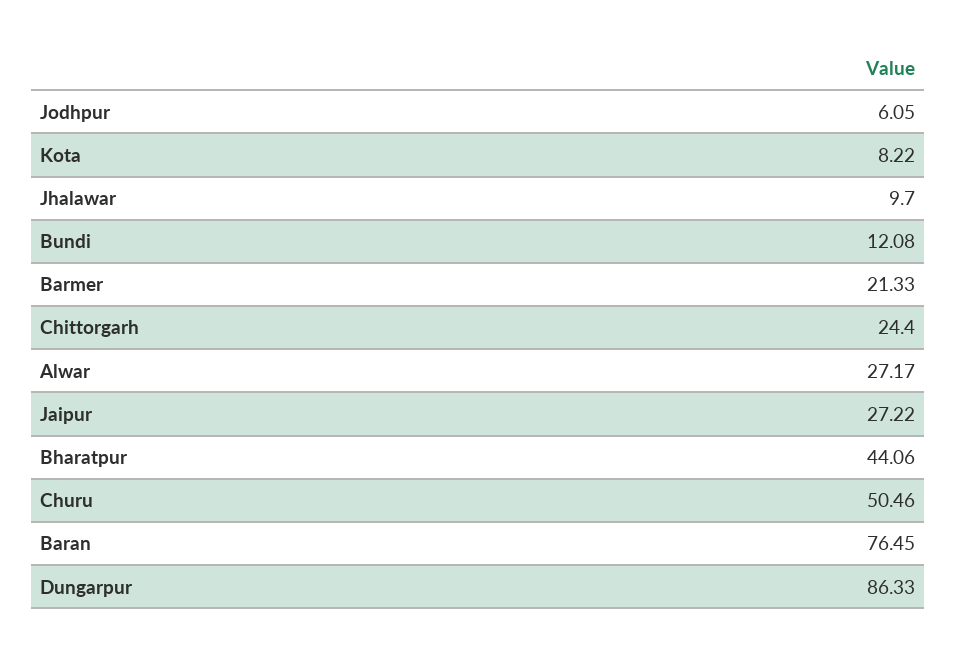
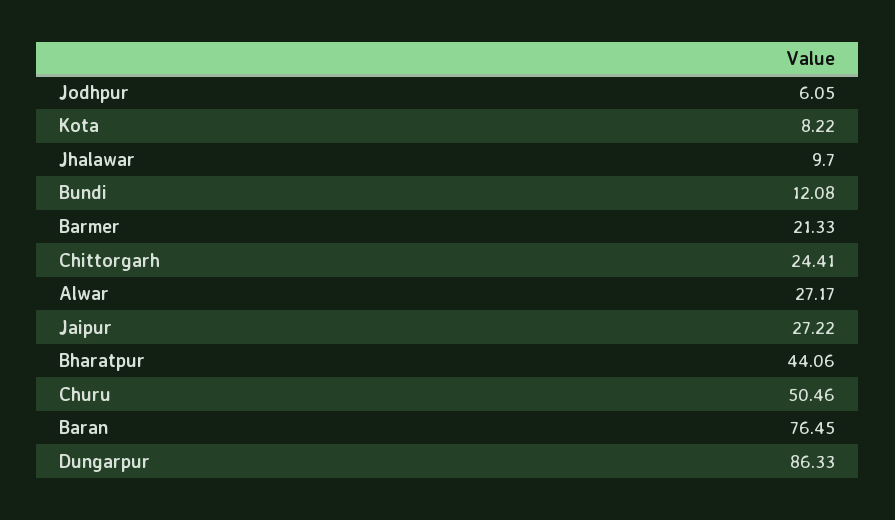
  {
    "Jodhpur": 6.05,
    "Kota": 8.22,
    "Jhalawar": 9.7,
    "Bundi": 12.08,
    "Barmer": 21.33,
-   "Chittorgarh": 24.4,
+   "Chittorgarh": 24.41,
    "Alwar": 27.17,
    "Jaipur": 27.22,
    "Bharatpur": 44.06,
    "Churu": 50.46,
    "Baran": 76.45,
    "Dungarpur": 86.33
  }

